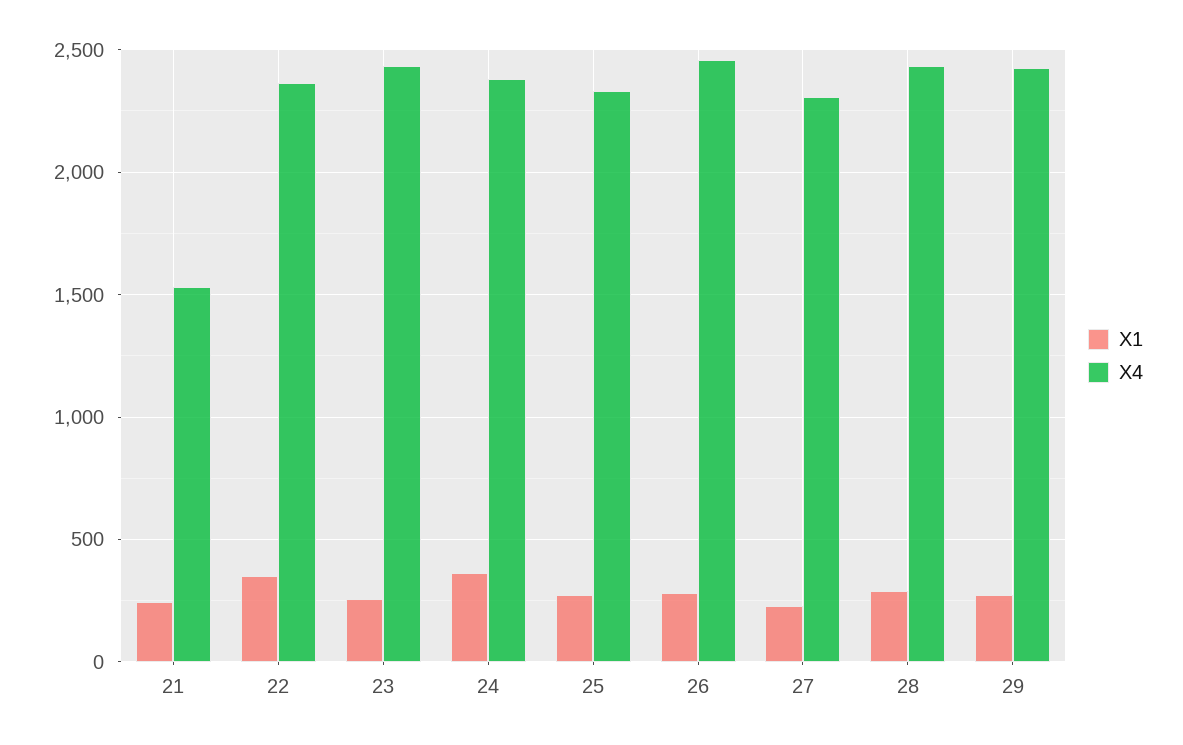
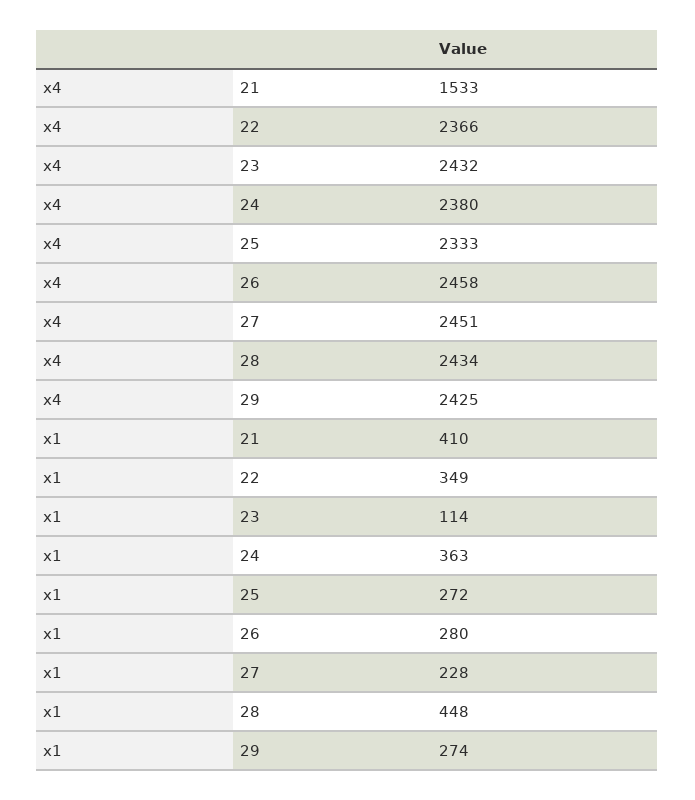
  {
    "X1": {
-     "21": 250,
+     "21": 410,
      "22": 349,
-     "23": 250,
+     "23": 114,
      "24": 363,
      "25": 272,
      "26": 280,
      "27": 228,
-     "28": 300,
+     "28": 448,
      "29": 274
    },
    "X4": {
      "21": 1533,
      "22": 2366,
      "23": 2432,
      "24": 2380,
      "25": 2333,
      "26": 2458,
-     "27": 2300,
+     "27": 2451,
      "28": 2434,
      "29": 2425
    }
  }

